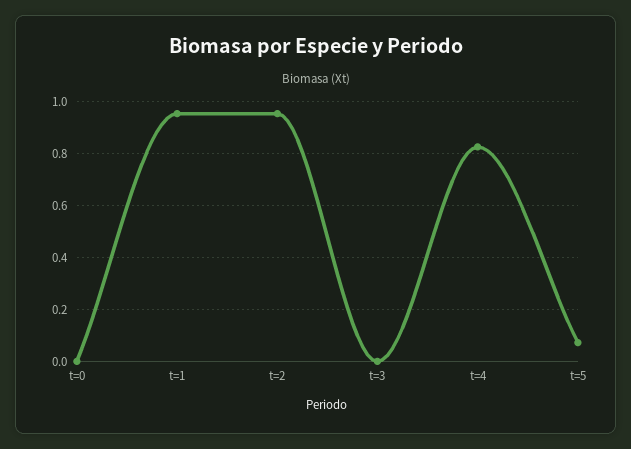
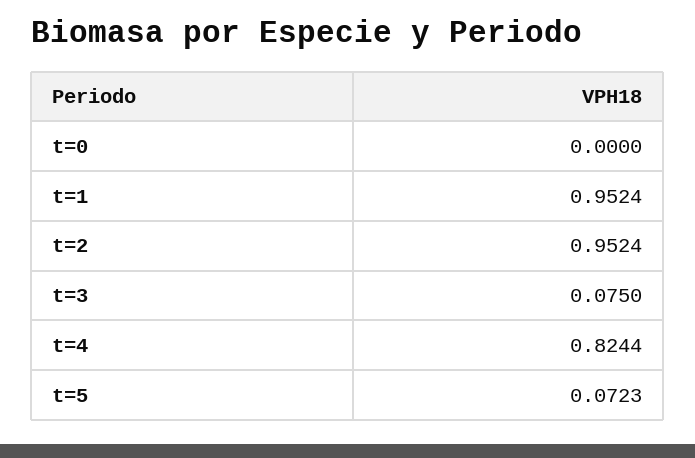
  {
    "t=0": 0,
    "t=1": 0.9524,
    "t=2": 0.9524,
-   "t=3": 0,
+   "t=3": 0.075,
    "t=4": 0.8244,
    "t=5": 0.0723
  }

